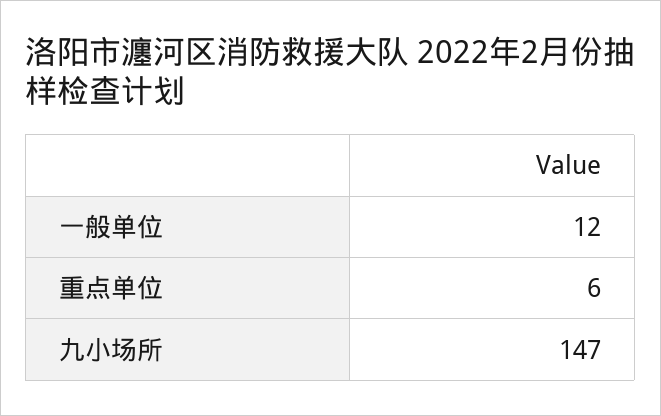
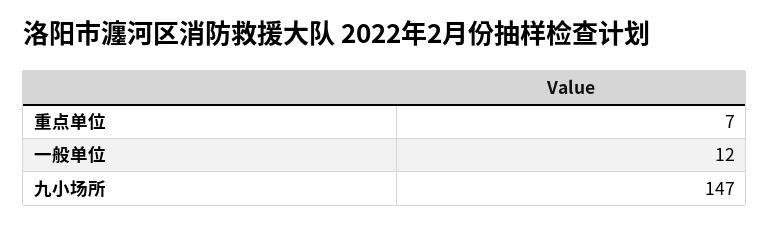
  {
    "一般单位": 12,
-   "重点单位": 6,
+   "重点单位": 7,
    "九小场所": 147
  }

